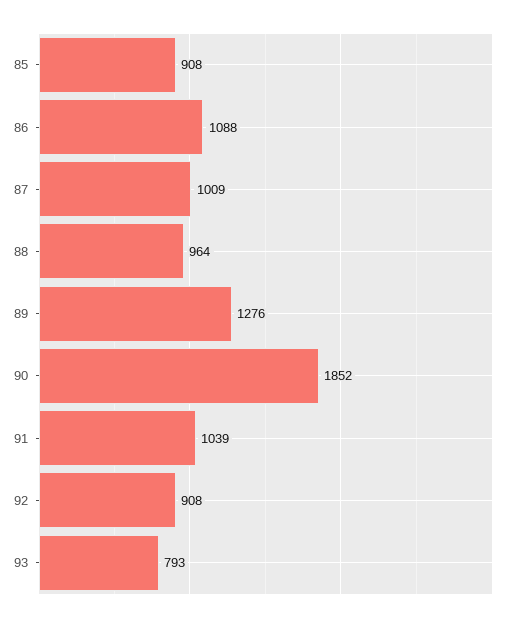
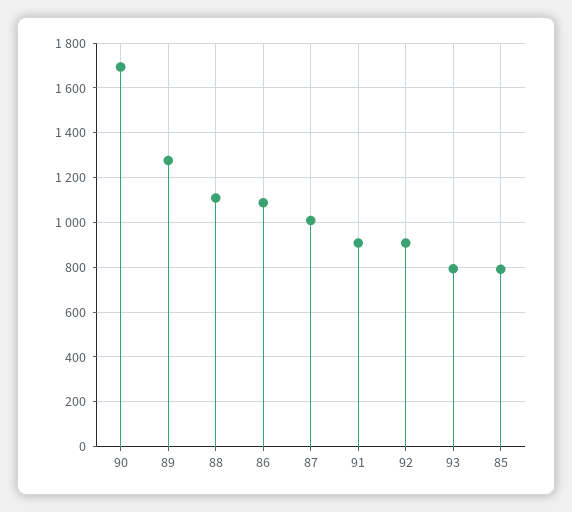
  {
-   "85": 908,
+   "85": 800,
    "86": 1088,
    "87": 1009,
-   "88": 964,
+   "88": 1100,
    "89": 1276,
-   "90": 1852,
+   "90": 1700,
-   "91": 1039,
+   "91": 900,
    "92": 908,
    "93": 793
  }

